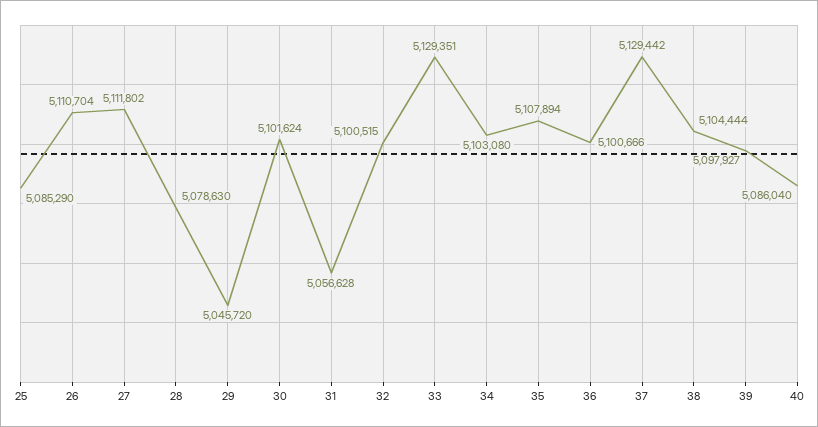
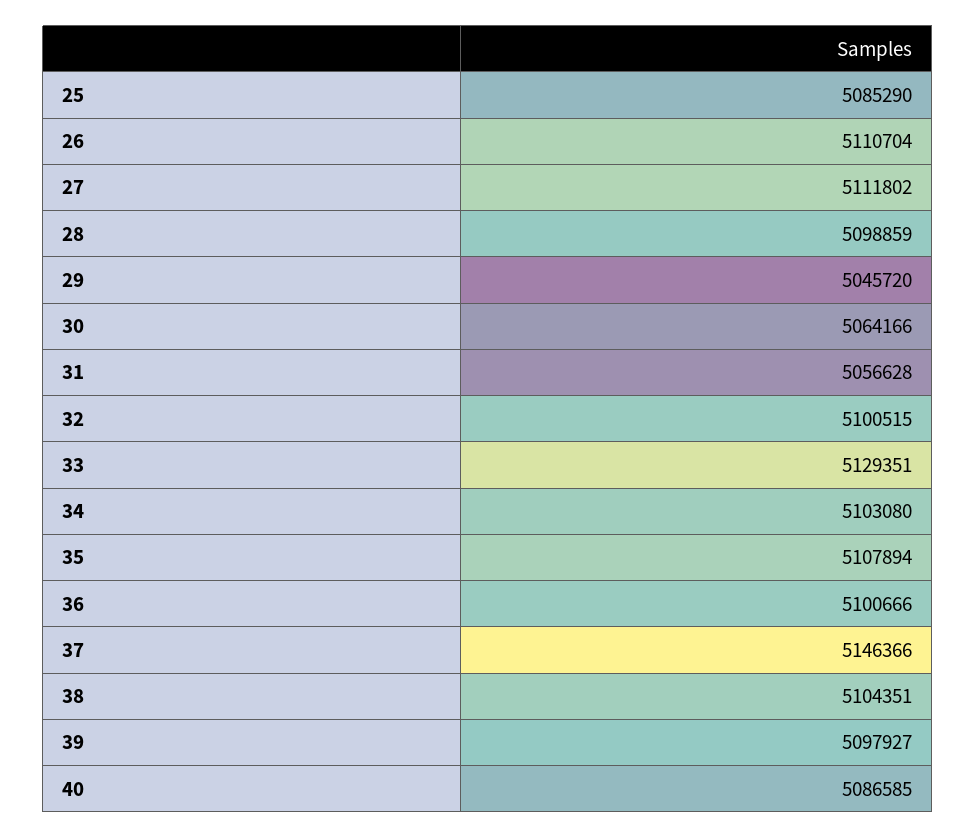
  {
    "25": 5085290,
    "26": 5110704,
    "27": 5111802,
-   "28": 5078630,
+   "28": 5098859,
    "29": 5045720,
-   "30": 5101624,
+   "30": 5064166,
    "31": 5056628,
    "32": 5100515,
    "33": 5129351,
    "34": 5103080,
    "35": 5107894,
    "36": 5100666,
-   "37": 5129442,
+   "37": 5146366,
-   "38": 5104444,
+   "38": 5104351,
    "39": 5097927,
-   "40": 5086040
+   "40": 5086585
  }

